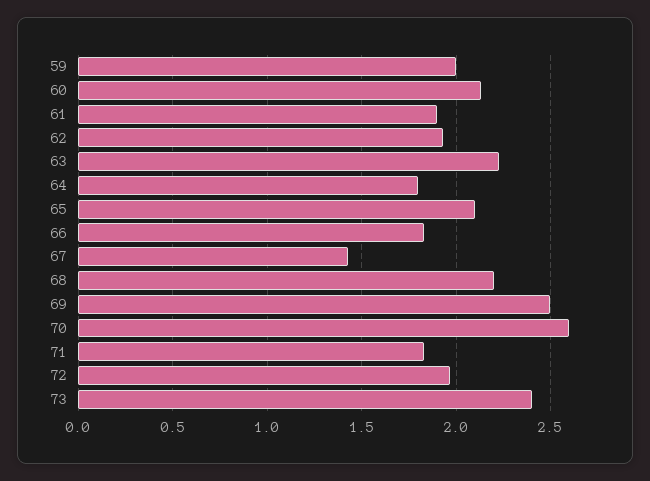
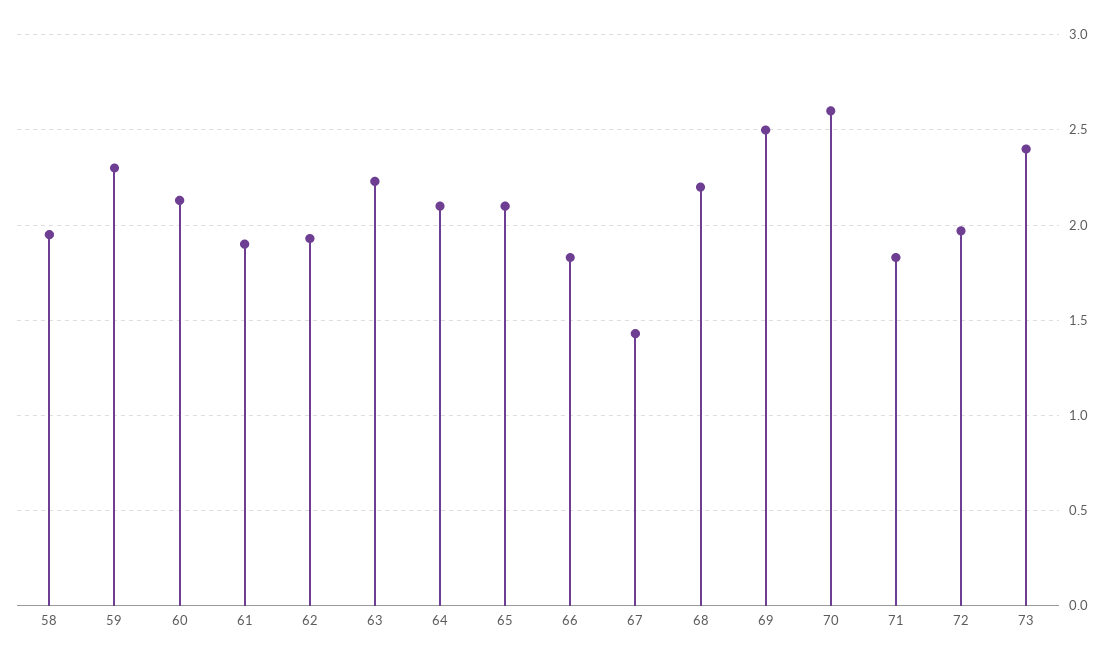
  {
-   "59": 2,
+   "59": 2.3,
    "60": 2.15,
    "61": 1.9,
    "62": 1.95,
    "63": 2.25,
-   "64": 1.8,
+   "64": 2.1,
    "65": 2.1,
    "66": 1.85,
    "67": 1.45,
    "68": 2.2,
    "69": 2.5,
    "70": 2.6,
    "71": 1.85,
    "72": 1.95,
-   "73": 2.4
+   "73": 2.4,
+   "58": 1.95
  }

